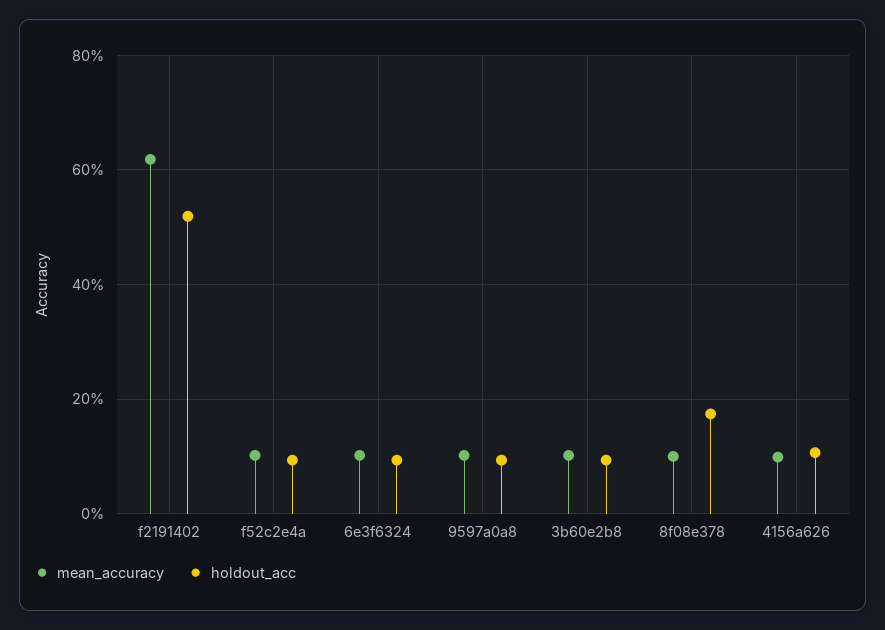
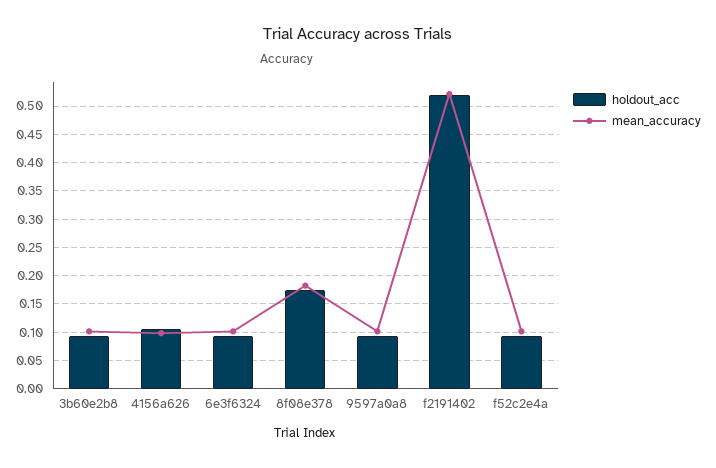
  {
    "mean_accuracy": {
-     "f2191402": 0.62,
+     "f2191402": 0.525,
      "f52c2e4a": 0.1,
      "6e3f6324": 0.1,
      "9597a0a8": 0.1,
      "3b60e2b8": 0.1,
-     "8f08e378": 0.1,
+     "8f08e378": 0.175,
      "4156a626": 0.1
    },
    "holdout_acc": {
      "f2191402": 0.52,
      "f52c2e4a": 0.1,
      "6e3f6324": 0.1,
      "9597a0a8": 0.1,
      "3b60e2b8": 0.1,
      "8f08e378": 0.18,
      "4156a626": 0.1
    }
  }

